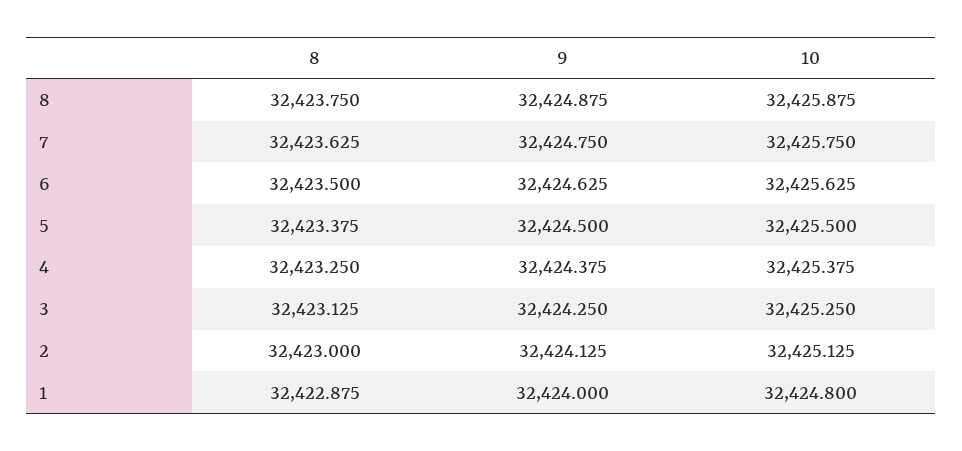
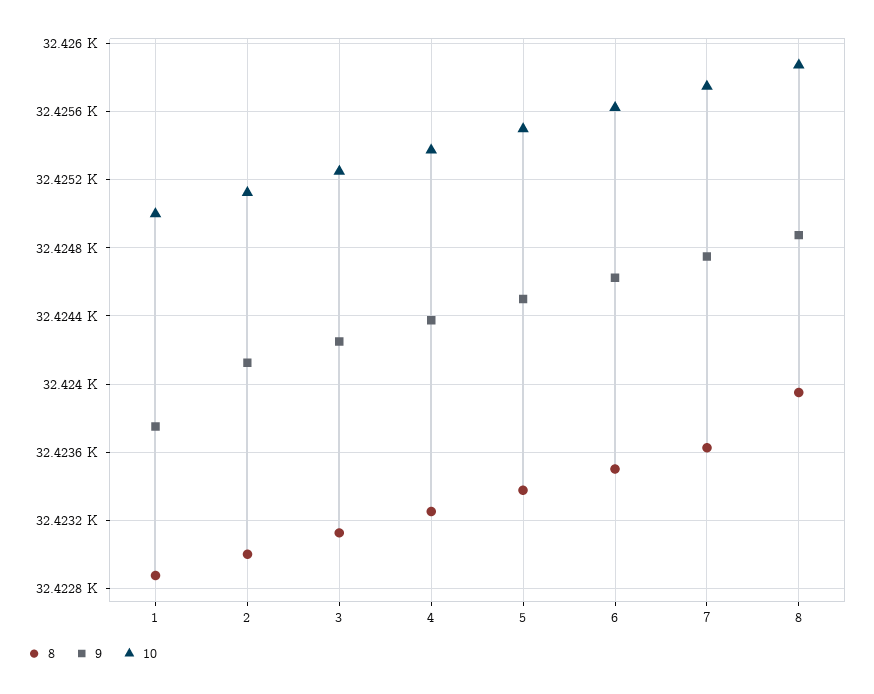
  {
    "8": {
-     "8": 32423.75,
+     "8": 32423.95,
      "7": 32423.625,
      "6": 32423.5,
      "5": 32423.375,
      "4": 32423.25,
      "3": 32423.125,
      "2": 32423,
      "1": 32422.875
    },
    "9": {
      "8": 32424.875,
      "7": 32424.75,
      "6": 32424.625,
      "5": 32424.5,
      "4": 32424.375,
      "3": 32424.25,
      "2": 32424.125,
-     "1": 32424
+     "1": 32423.75
    },
    "10": {
      "8": 32425.875,
      "7": 32425.75,
      "6": 32425.625,
      "5": 32425.5,
      "4": 32425.375,
      "3": 32425.25,
      "2": 32425.125,
-     "1": 32424.8
+     "1": 32425
    }
  }

